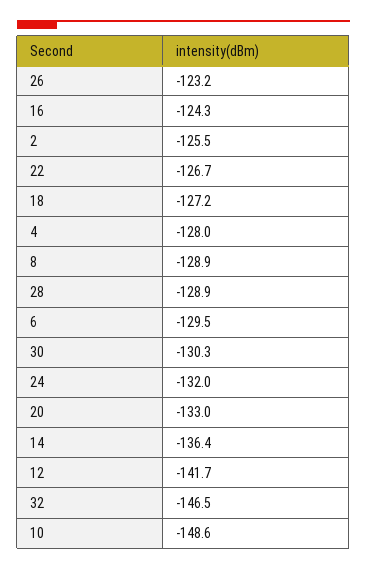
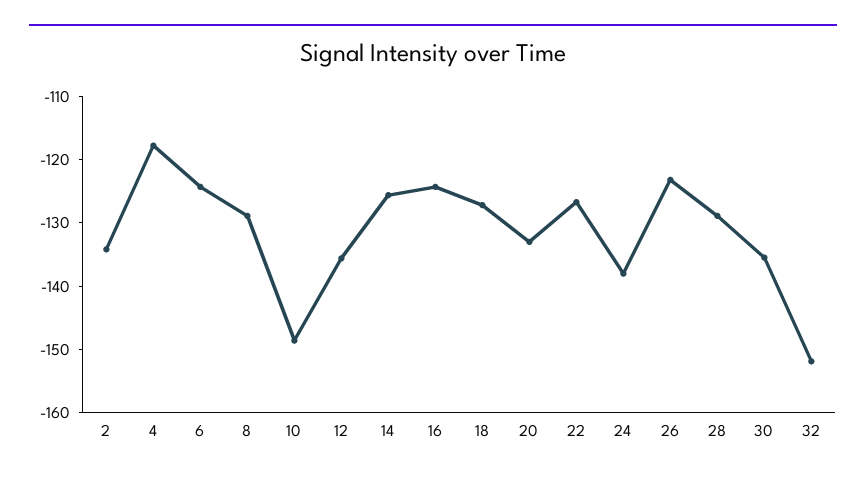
  {
    "26": -123.2,
    "16": -124.3,
-   "2": -125.5,
+   "2": -134,
    "22": -126.7,
    "18": -127.2,
-   "4": -128,
+   "4": -118,
    "8": -128.9,
    "28": -128.9,
-   "6": -129.5,
+   "6": -124,
-   "30": -130.3,
+   "30": -136,
-   "24": -132,
+   "24": -138,
    "20": -133,
-   "14": -136.4,
+   "14": -126,
-   "12": -141.7,
+   "12": -136,
-   "32": -146.5,
+   "32": -152,
    "10": -148.6
  }

